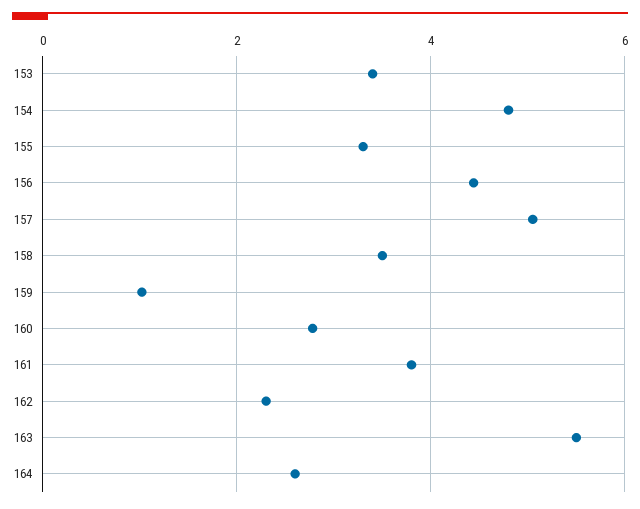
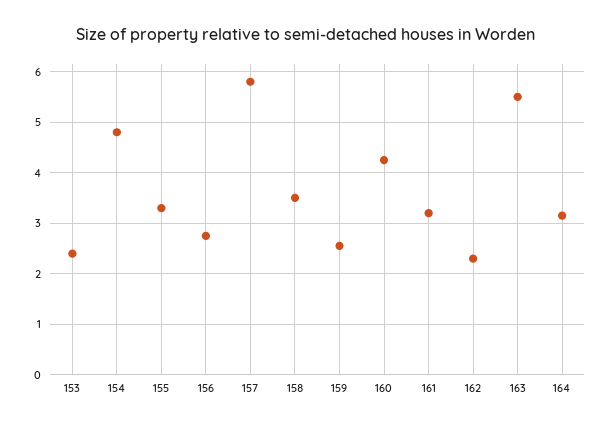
  {
-   "153": 3.4,
+   "153": 2.4,
    "154": 4.8,
    "155": 3.4,
-   "156": 4.4,
+   "156": 2.8,
-   "157": 5,
+   "157": 5.8,
    "158": 3.6,
-   "159": 1,
+   "159": 2.6,
-   "160": 2.8,
+   "160": 4.2,
-   "161": 3.8,
+   "161": 3.2,
    "162": 2.4,
    "163": 5.6,
-   "164": 2.6
+   "164": 3.2
  }

